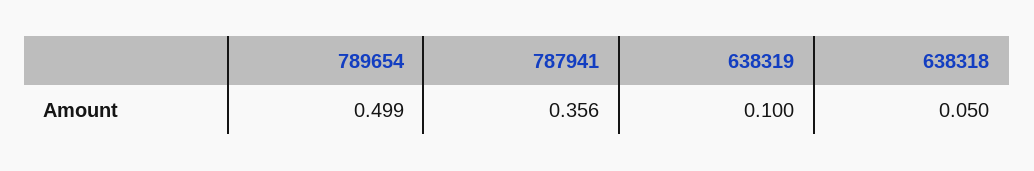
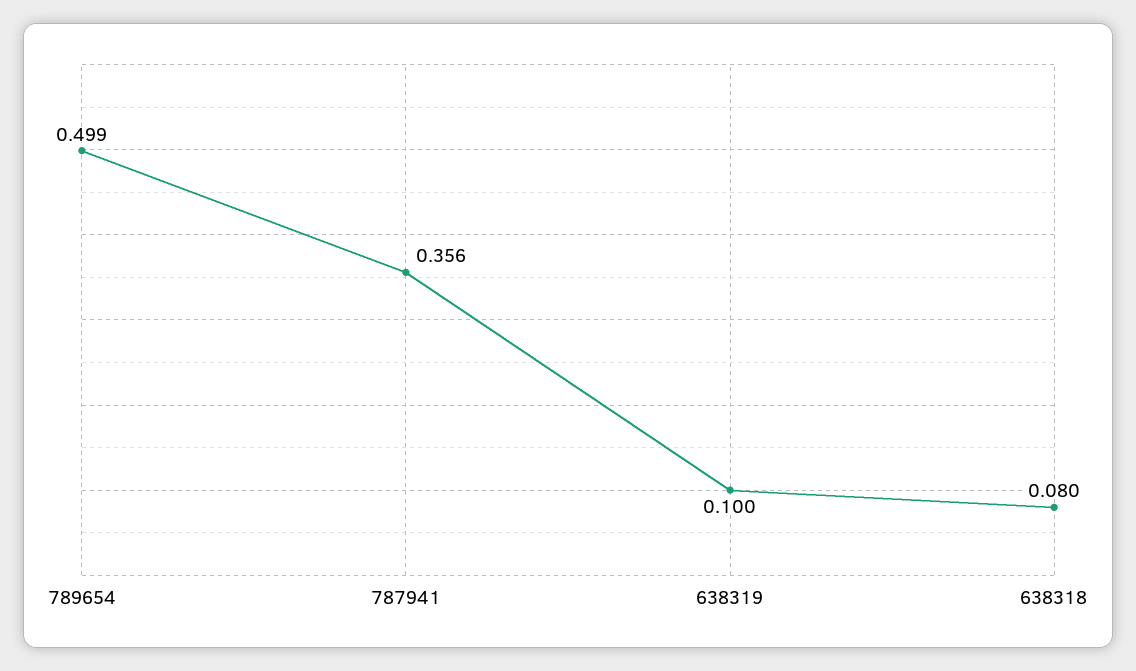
  {
    "789654": 0.499,
    "787941": 0.356,
    "638319": 0.1,
-   "638318": 0.05
+   "638318": 0.08
  }

